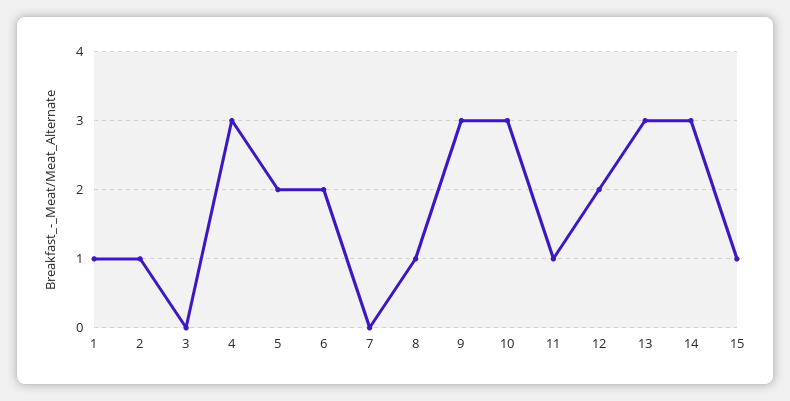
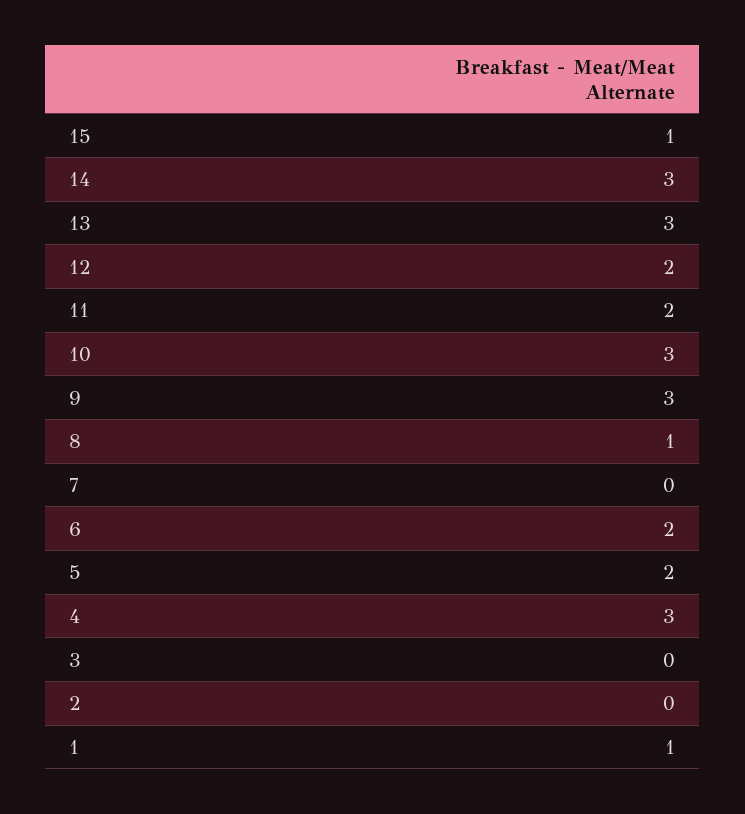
  {
    "1": 1,
-   "2": 1,
+   "2": 0,
    "3": 0,
    "4": 3,
    "5": 2,
    "6": 2,
    "7": 0,
    "8": 1,
    "9": 3,
    "10": 3,
-   "11": 1,
+   "11": 2,
    "12": 2,
    "13": 3,
    "14": 3,
    "15": 1
  }

